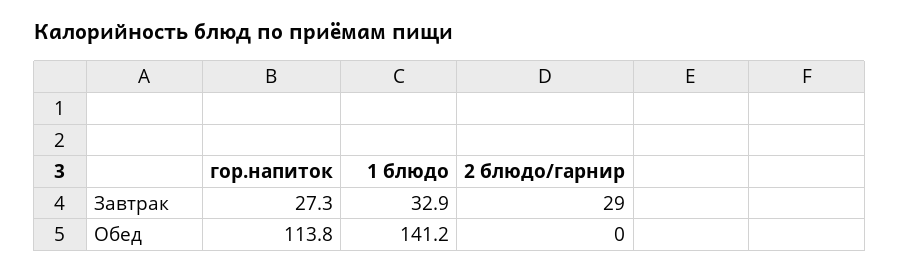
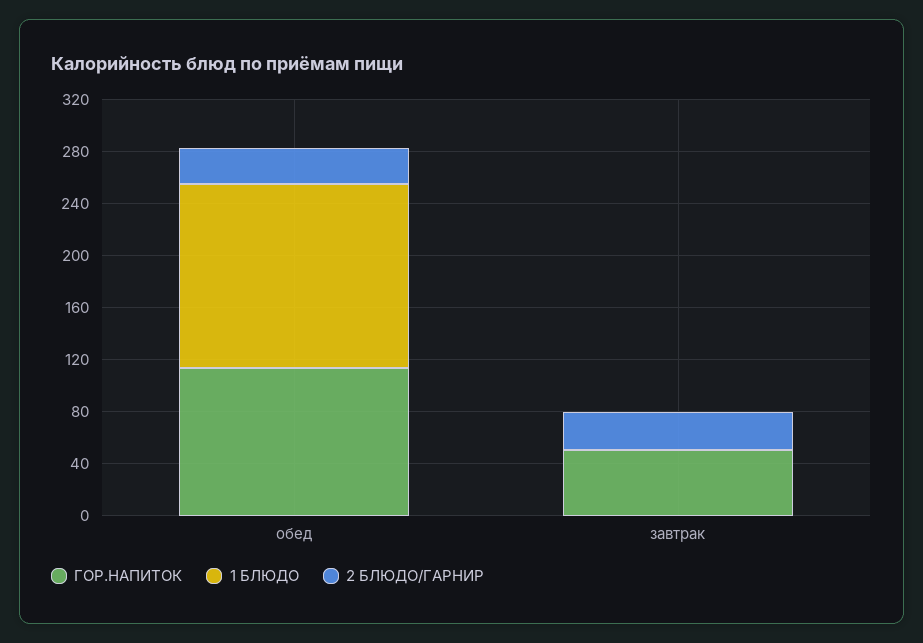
  {
    "гор.напиток": {
-     "Завтрак": 27.3,
+     "Завтрак": 50,
      "Обед": 113.8
    },
    "1 блюдо": {
-     "Завтрак": 32.9,
+     "Завтрак": 0,
      "Обед": 141.2
    },
    "2 блюдо/гарнир": {
      "Завтрак": 29,
-     "Обед": 0
+     "Обед": 30
    }
  }

